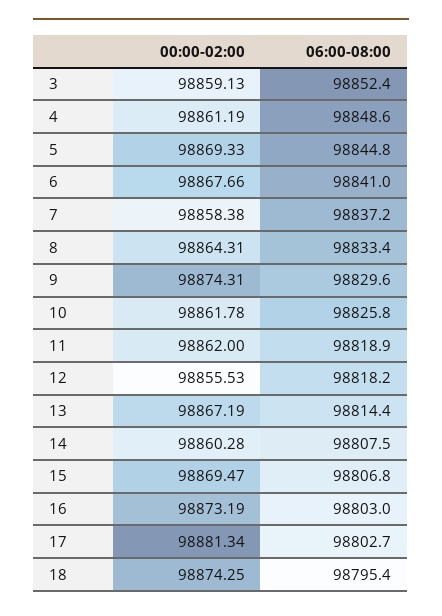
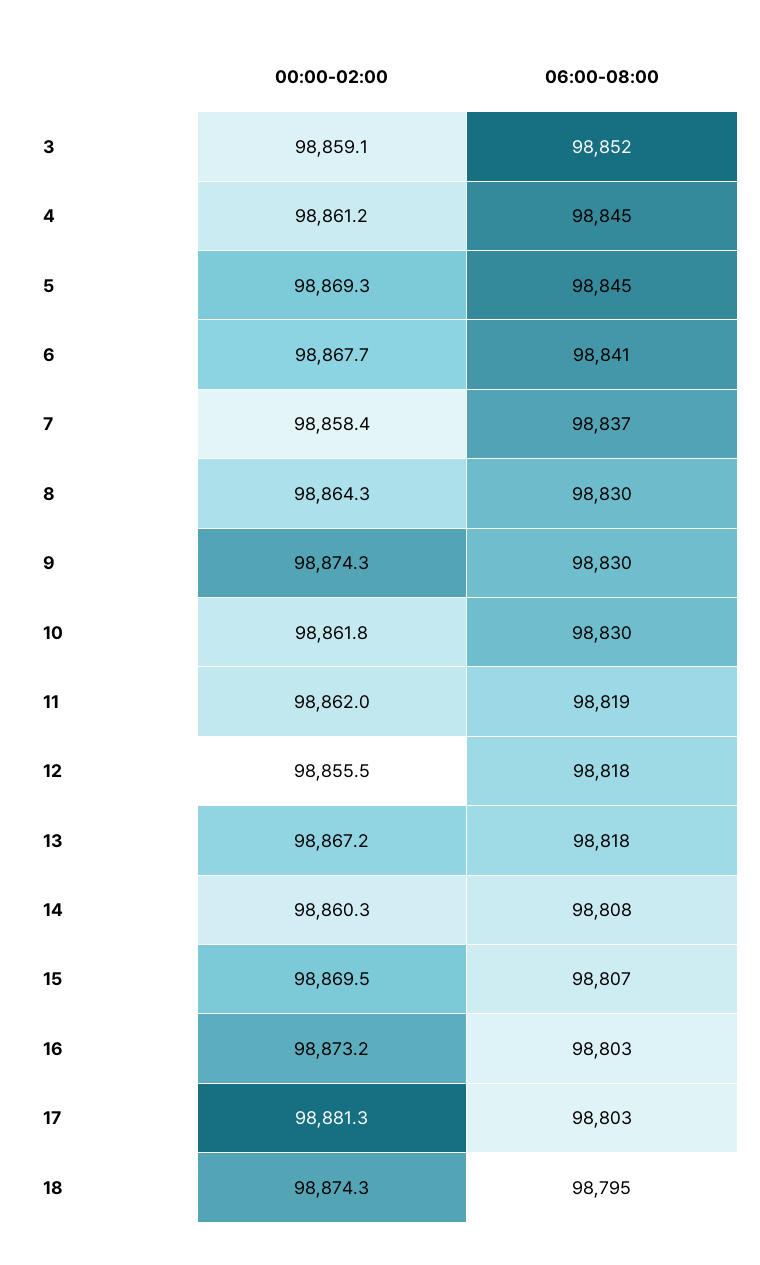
  {
    "00:00-02:00": {
      "3": 98859.13,
      "4": 98861.19,
      "5": 98869.33,
      "6": 98867.66,
      "7": 98858.38,
      "8": 98864.31,
      "9": 98874.31,
      "10": 98861.78,
      "11": 98862,
      "12": 98855.53,
      "13": 98867.19,
      "14": 98860.28,
      "15": 98869.47,
      "16": 98873.19,
      "17": 98881.34,
      "18": 98874.25
    },
    "06:00-08:00": {
      "3": 98852.4,
-     "4": 98848.6,
+     "4": 98845,
      "5": 98844.8,
      "6": 98841,
      "7": 98837.2,
-     "8": 98833.4,
+     "8": 98830,
      "9": 98829.6,
-     "10": 98825.8,
+     "10": 98830,
      "11": 98818.9,
      "12": 98818.2,
-     "13": 98814.4,
+     "13": 98818,
      "14": 98807.5,
      "15": 98806.8,
      "16": 98803,
      "17": 98802.7,
      "18": 98795.4
    }
  }

